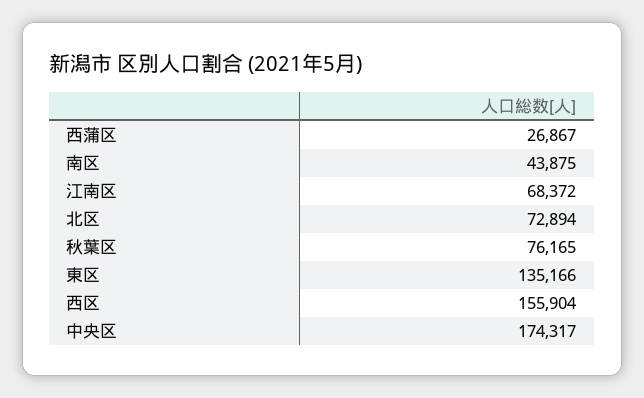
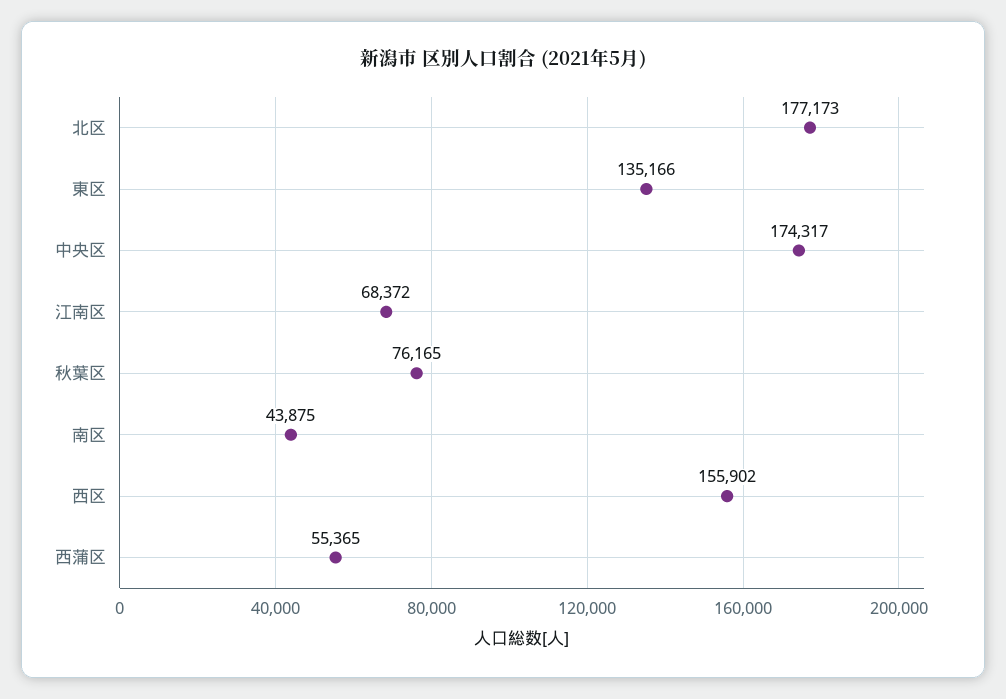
  {
-   "西蒲区": 26867,
+   "西蒲区": 55365,
    "南区": 43875,
    "江南区": 68372,
-   "北区": 72894,
+   "北区": 177173,
    "秋葉区": 76165,
    "東区": 135166,
-   "西区": 155904,
+   "西区": 155902,
    "中央区": 174317
  }

